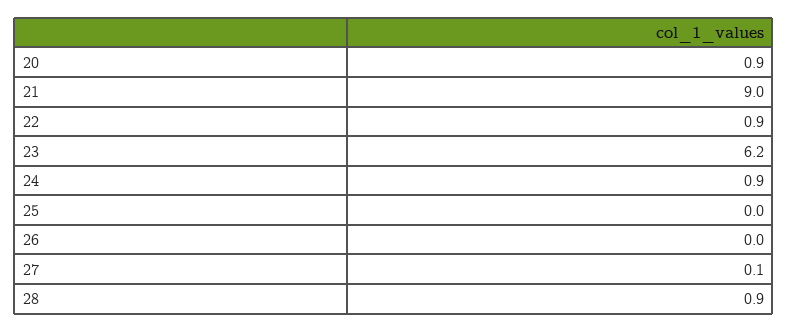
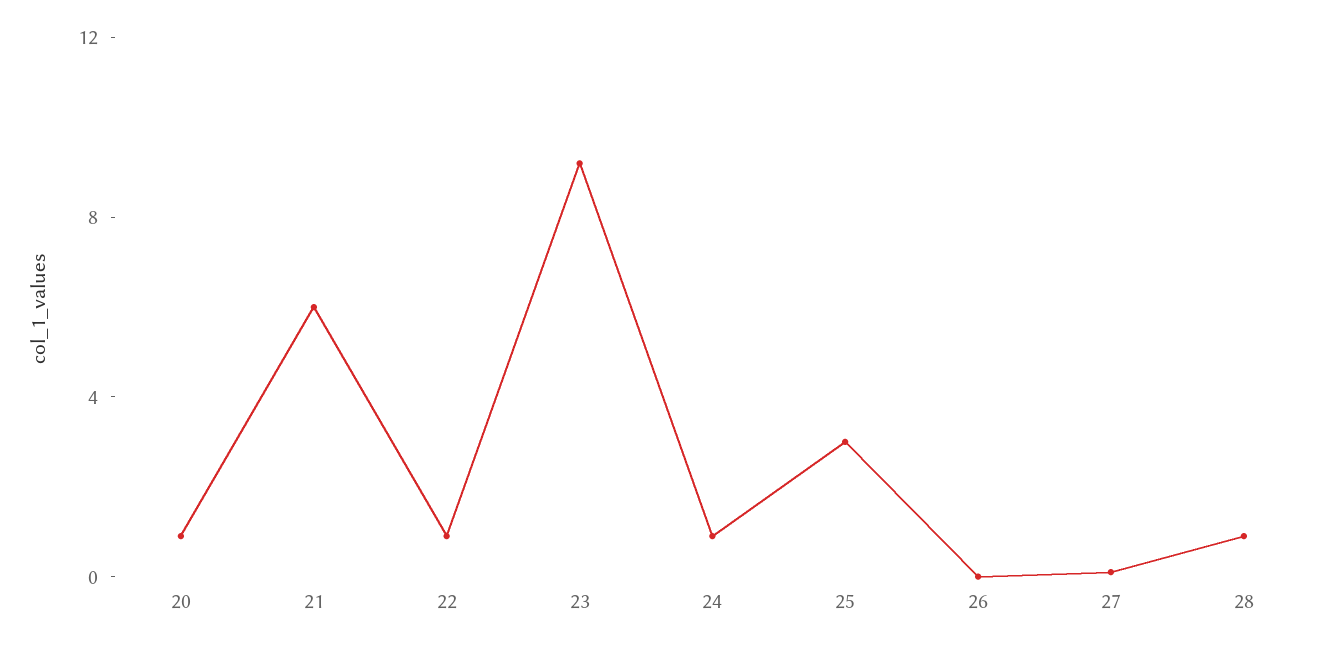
  {
    "20": 0.9,
-   "21": 9,
+   "21": 6,
    "22": 0.9,
-   "23": 6.2,
+   "23": 9,
    "24": 0.9,
-   "25": 0,
+   "25": 3,
    "26": 0,
    "27": 0.1,
    "28": 0.9
  }

